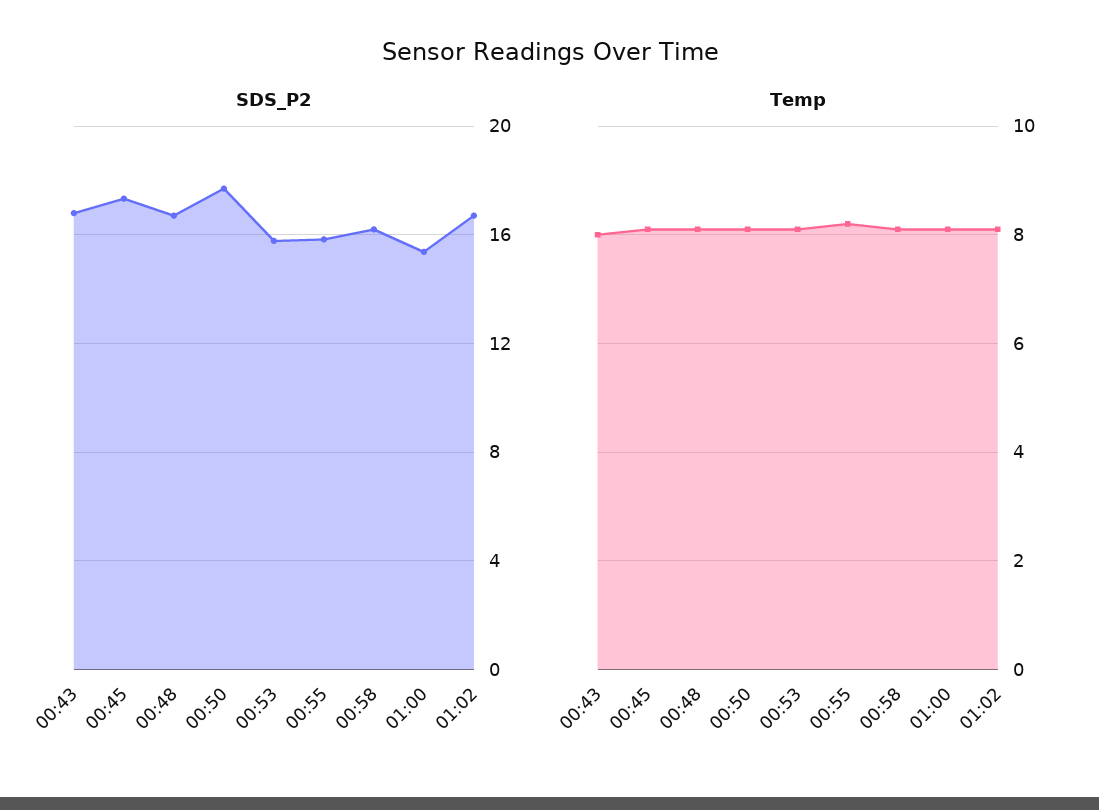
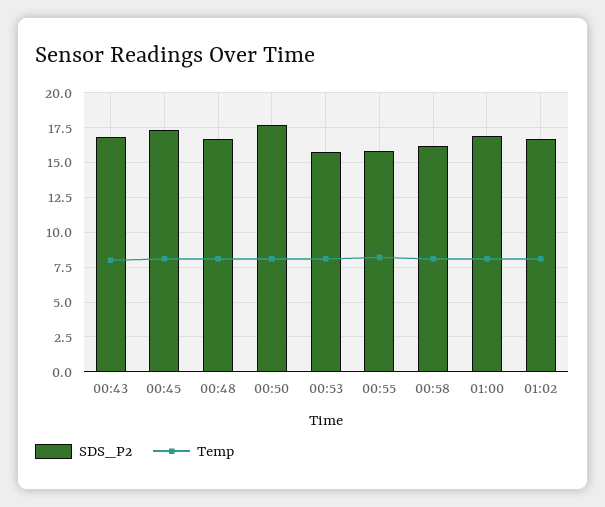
  {
    "SDS_P2": {
      "00:43": 17,
      "00:45": 17.5,
      "00:48": 16.5,
      "00:50": 17.5,
      "00:53": 16,
      "00:55": 16,
      "00:58": 16,
-     "01:00": 15.5,
+     "01:00": 17,
      "01:02": 16.5
    },
    "Temp": {
      "00:43": 8,
      "00:45": 8,
      "00:48": 8,
      "00:50": 8,
      "00:53": 8,
      "00:55": 8,
      "00:58": 8,
      "01:00": 8,
      "01:02": 8
    }
  }

